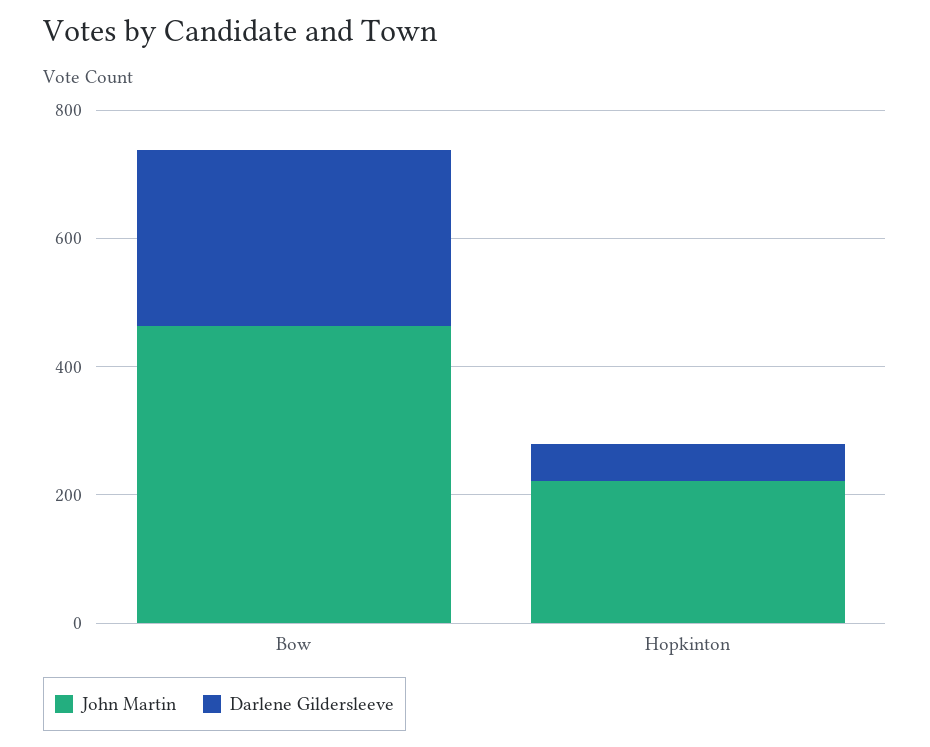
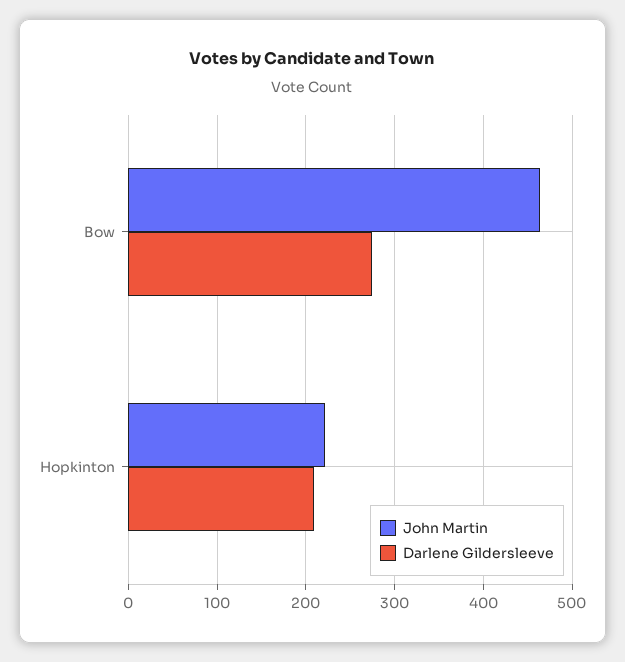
  {
    "John Martin": {
      "Bow": 460,
      "Hopkinton": 220
    },
    "Darlene Gildersleeve": {
      "Bow": 270,
-     "Hopkinton": 50
+     "Hopkinton": 210
    }
  }

